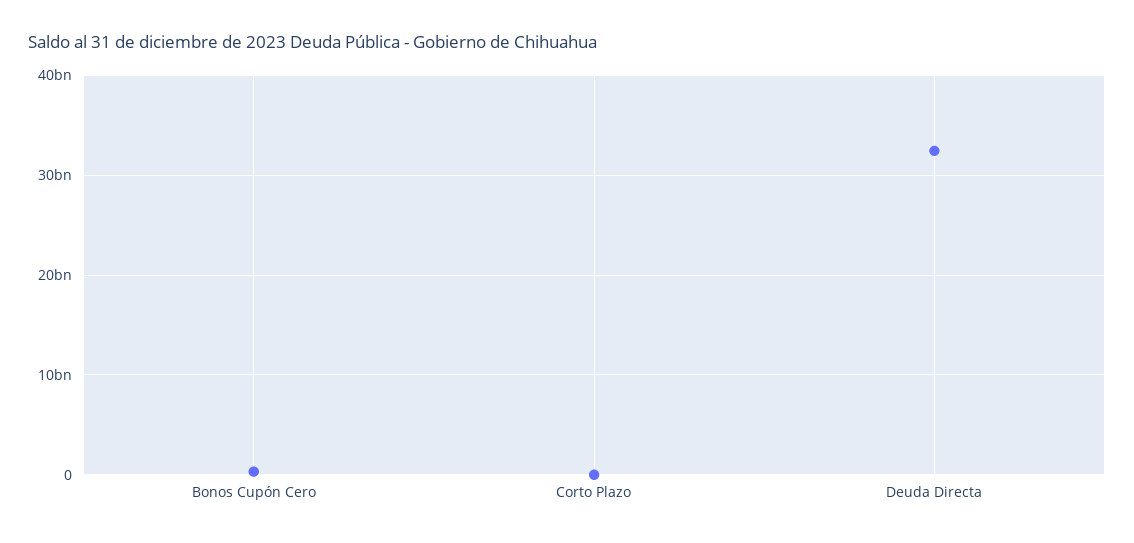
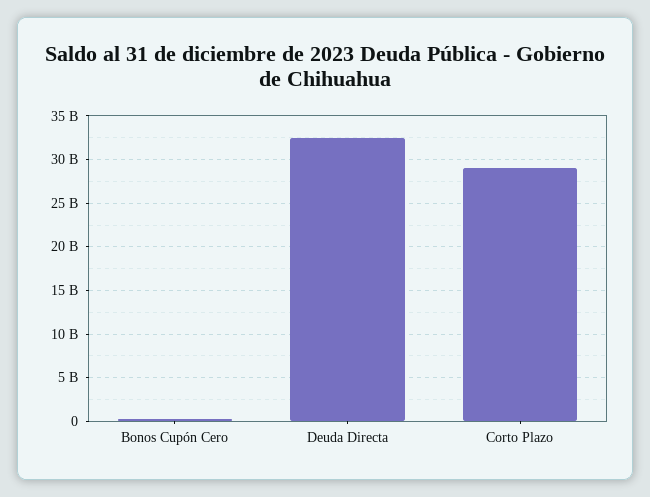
  {
    "Bonos Cupón Cero": 0,
-   "Corto Plazo": 0,
+   "Corto Plazo": 29000000000,
    "Deuda Directa": 32000000000
  }

